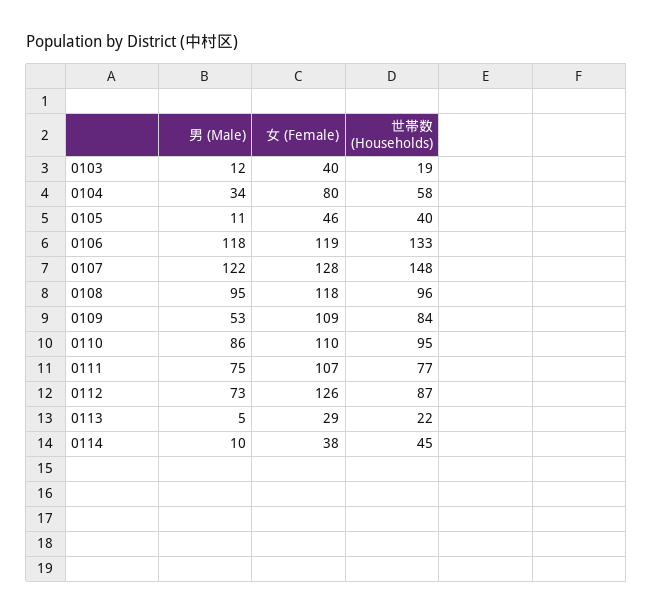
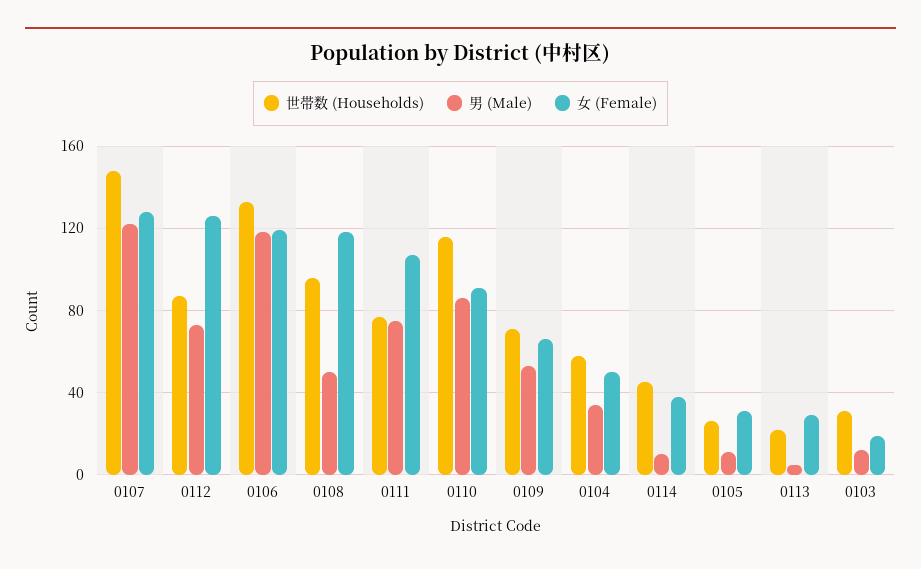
  {
    "男 (Male)": {
      "0103": 12,
      "0104": 34,
      "0105": 11,
      "0106": 118,
      "0107": 122,
-     "0108": 95,
+     "0108": 50,
      "0109": 53,
      "0110": 86,
      "0111": 75,
      "0112": 73,
      "0113": 5,
      "0114": 10
    },
    "女 (Female)": {
-     "0103": 40,
+     "0103": 20,
-     "0104": 80,
+     "0104": 50,
-     "0105": 46,
+     "0105": 30,
      "0106": 119,
      "0107": 128,
      "0108": 118,
-     "0109": 109,
+     "0109": 65,
-     "0110": 110,
+     "0110": 90,
      "0111": 107,
      "0112": 126,
      "0113": 29,
      "0114": 38
    },
    "世帯数 (Households)": {
-     "0103": 19,
+     "0103": 30,
      "0104": 58,
-     "0105": 40,
+     "0105": 25,
      "0106": 133,
      "0107": 148,
      "0108": 96,
-     "0109": 84,
+     "0109": 70,
-     "0110": 95,
+     "0110": 115,
      "0111": 77,
      "0112": 87,
      "0113": 22,
      "0114": 45
    }
  }

